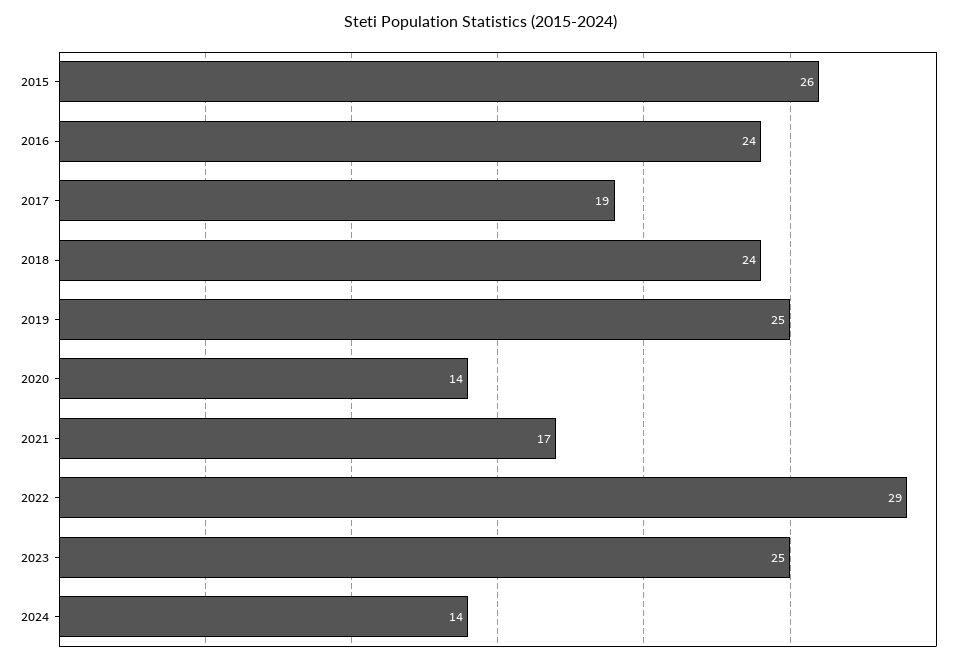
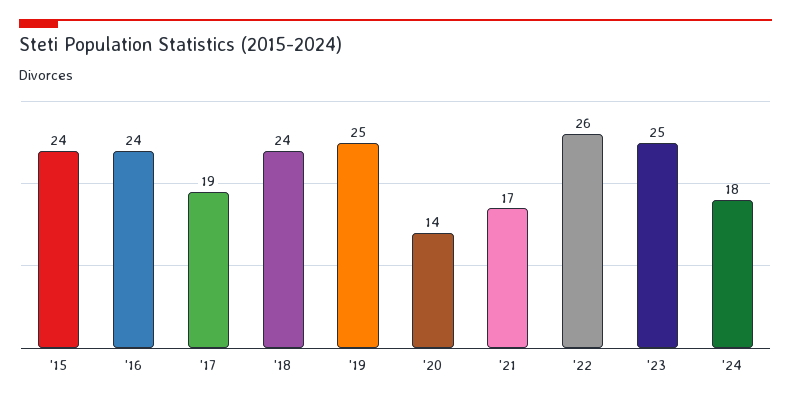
  {
-   "2015": 26,
+   "2015": 24,
    "2016": 24,
    "2017": 19,
    "2018": 24,
    "2019": 25,
    "2020": 14,
    "2021": 17,
-   "2022": 29,
+   "2022": 26,
    "2023": 25,
-   "2024": 14
+   "2024": 18
  }

